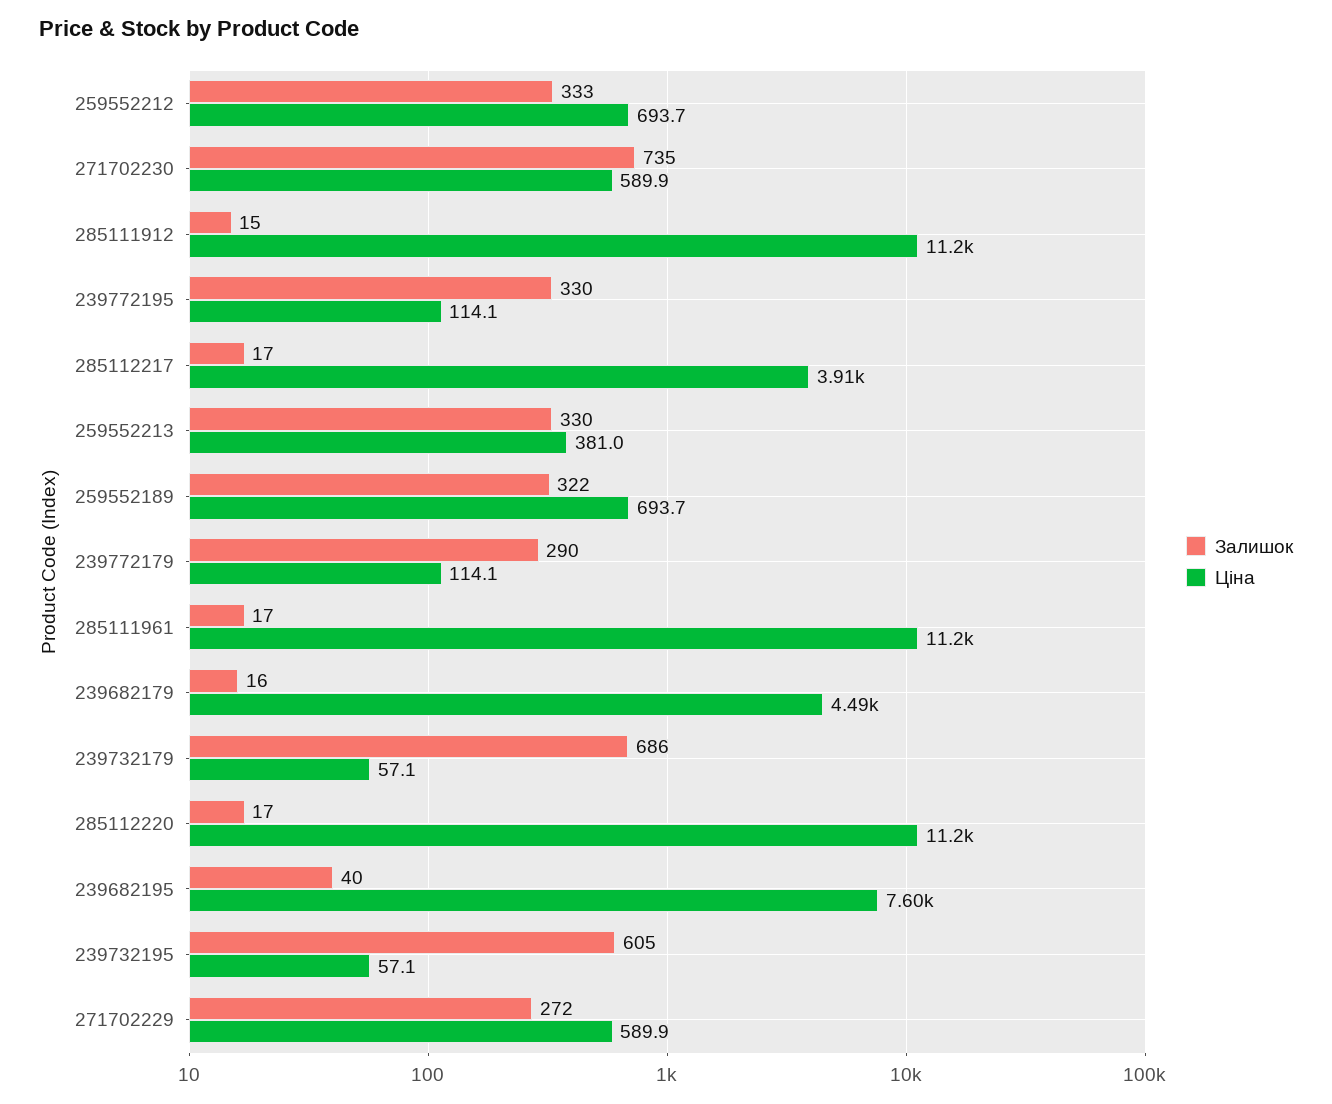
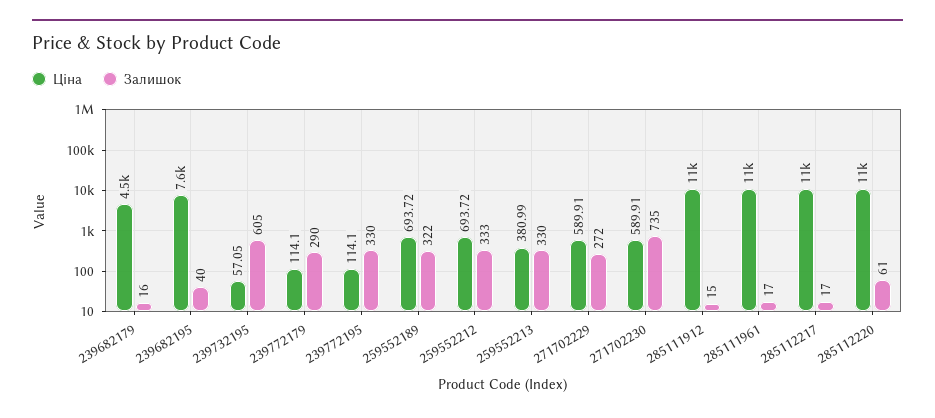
  {
    "Залишок": {
      "259552212": 333,
      "271702230": 735,
      "285111912": 15,
      "239772195": 330,
      "285112217": 17,
      "259552213": 330,
      "259552189": 322,
      "239772179": 290,
      "285111961": 17,
      "239682179": 16,
-     "239732179": 686,
-     "285112220": 17,
+     "285112220": 61,
      "239682195": 40,
      "239732195": 605,
      "271702229": 272
    },
    "Ціна": {
      "259552212": 693.72,
      "271702230": 589.91,
      "285111912": 11200,
      "239772195": 114.1,
-     "285112217": 3910,
+     "285112217": 11000,
      "259552213": 380.99,
      "259552189": 693.72,
      "239772179": 114.1,
      "285111961": 11200,
      "239682179": 4490,
-     "239732179": 57.1,
      "285112220": 11200,
      "239682195": 7600,
      "239732195": 57.05,
      "271702229": 589.91
    }
  }

